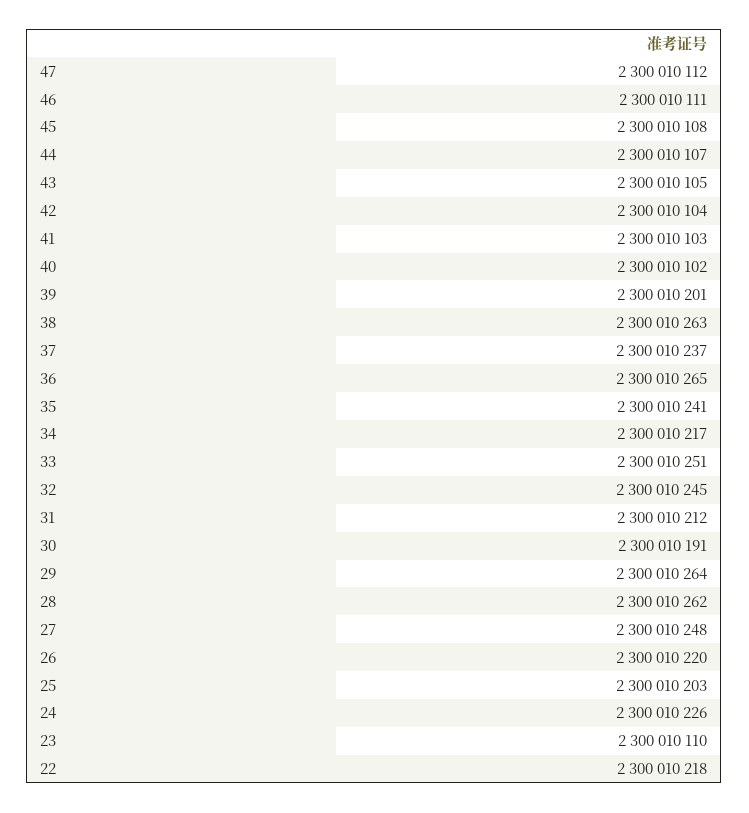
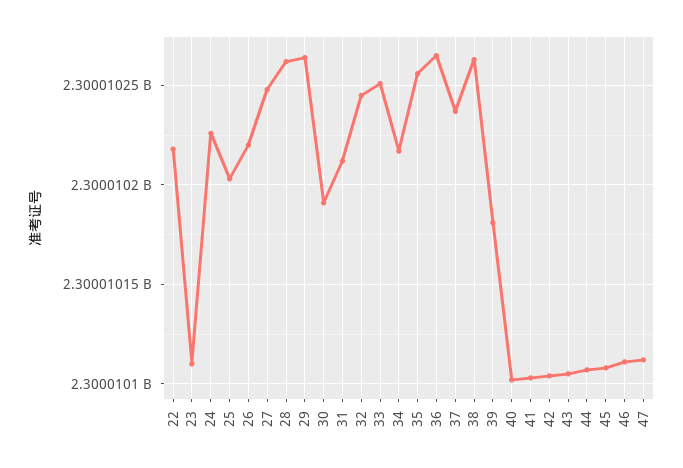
  {
    "47": 2300010112,
    "46": 2300010111,
    "45": 2300010108,
    "44": 2300010107,
    "43": 2300010105,
    "42": 2300010104,
    "41": 2300010103,
    "40": 2300010102,
-   "39": 2300010201,
+   "39": 2300010180,
    "38": 2300010263,
    "37": 2300010237,
    "36": 2300010265,
-   "35": 2300010241,
+   "35": 2300010255,
    "34": 2300010217,
    "33": 2300010251,
    "32": 2300010245,
    "31": 2300010212,
    "30": 2300010191,
    "29": 2300010264,
    "28": 2300010262,
    "27": 2300010248,
    "26": 2300010220,
    "25": 2300010203,
    "24": 2300010226,
    "23": 2300010110,
    "22": 2300010218
  }

